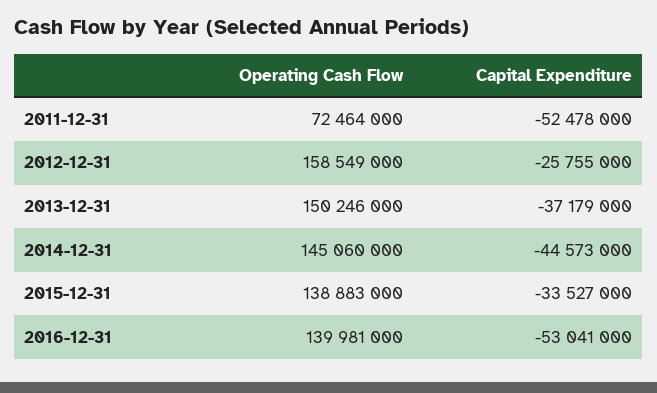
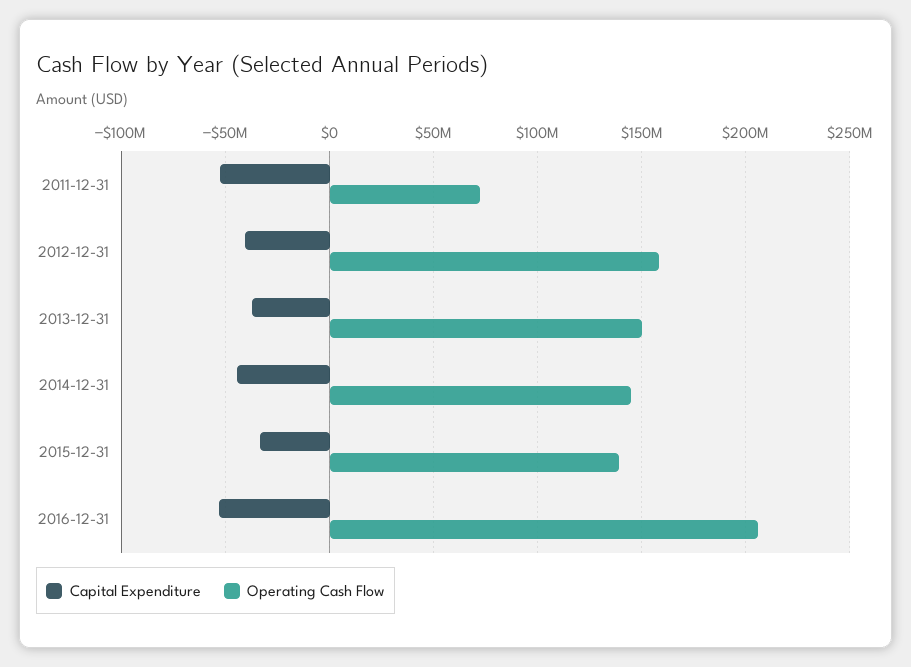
  {
    "Operating Cash Flow": {
      "2011-12-31": 72464000,
      "2012-12-31": 158549000,
      "2013-12-31": 150246000,
      "2014-12-31": 145060000,
      "2015-12-31": 138883000,
-     "2016-12-31": 139981000
+     "2016-12-31": 205000000
    },
    "Capital Expenditure": {
      "2011-12-31": -52478000,
-     "2012-12-31": -25755000,
+     "2012-12-31": -40000000,
      "2013-12-31": -37179000,
      "2014-12-31": -44573000,
      "2015-12-31": -33527000,
      "2016-12-31": -53041000
    }
  }

